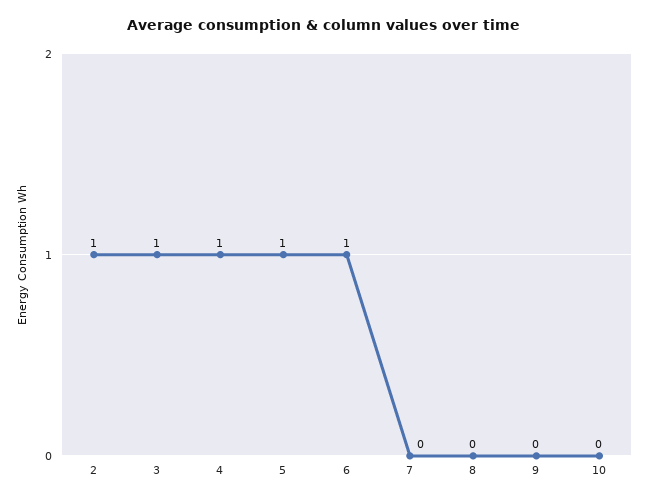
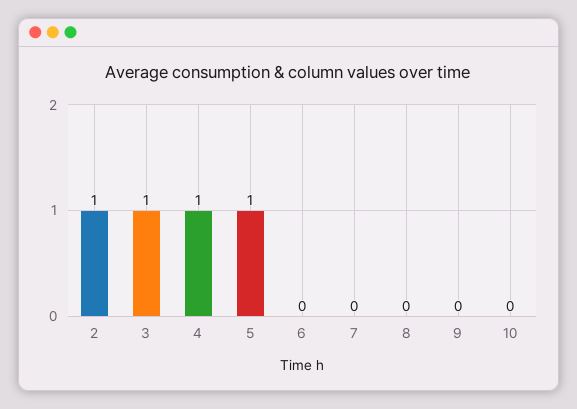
  {
    "2": 1,
    "3": 1,
    "4": 1,
    "5": 1,
-   "6": 1,
+   "6": 0,
    "7": 0,
    "8": 0,
    "9": 0,
    "10": 0
  }

